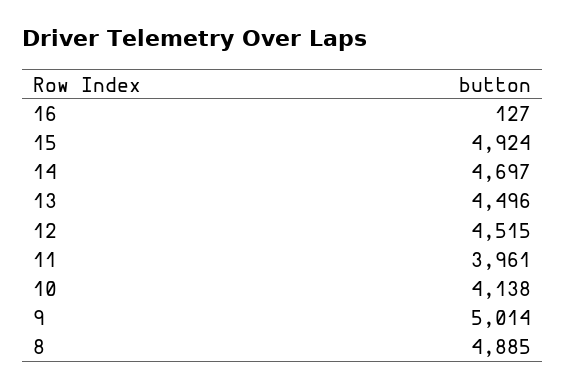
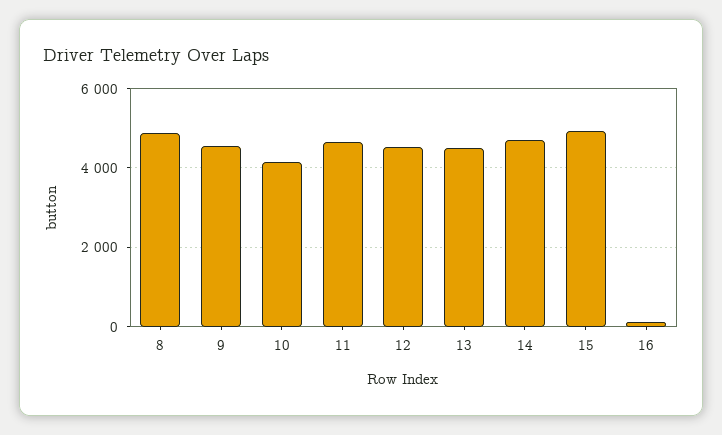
  {
    "16": 127,
    "15": 4924,
    "14": 4697,
    "13": 4496,
    "12": 4515,
-   "11": 3961,
+   "11": 4600,
    "10": 4138,
-   "9": 5014,
+   "9": 4600,
    "8": 4885
  }

